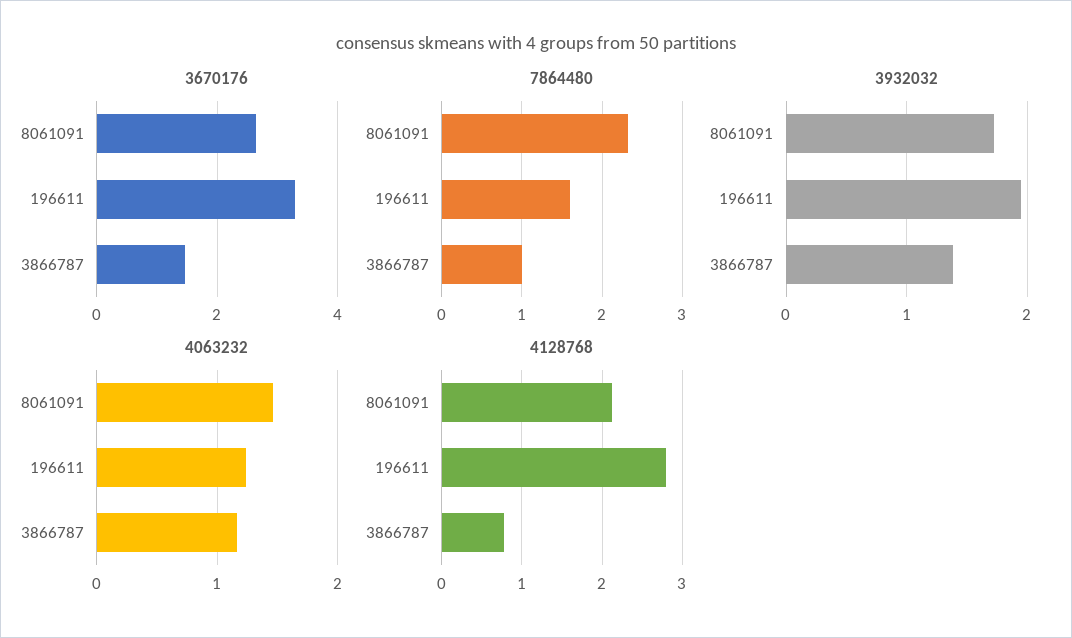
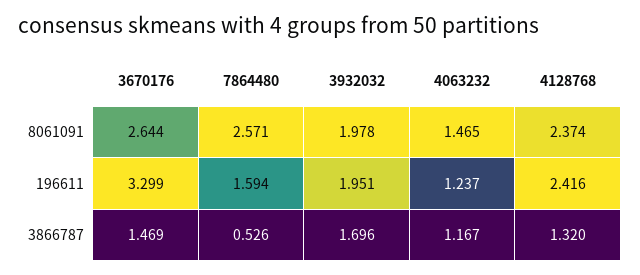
  {
    "3670176": {
      "8061091": 2.644,
      "196611": 3.299,
      "3866787": 1.469
    },
    "7864480": {
-     "8061091": 2.3,
+     "8061091": 2.571,
      "196611": 1.594,
-     "3866787": 1
+     "3866787": 0.526
    },
    "3932032": {
-     "8061091": 1.7,
+     "8061091": 1.978,
      "196611": 1.951,
-     "3866787": 1.4
+     "3866787": 1.696
    },
    "4063232": {
      "8061091": 1.465,
      "196611": 1.237,
      "3866787": 1.167
    },
    "4128768": {
-     "8061091": 2.1,
+     "8061091": 2.374,
-     "196611": 2.8,
+     "196611": 2.416,
-     "3866787": 0.8
+     "3866787": 1.32
    }
  }

